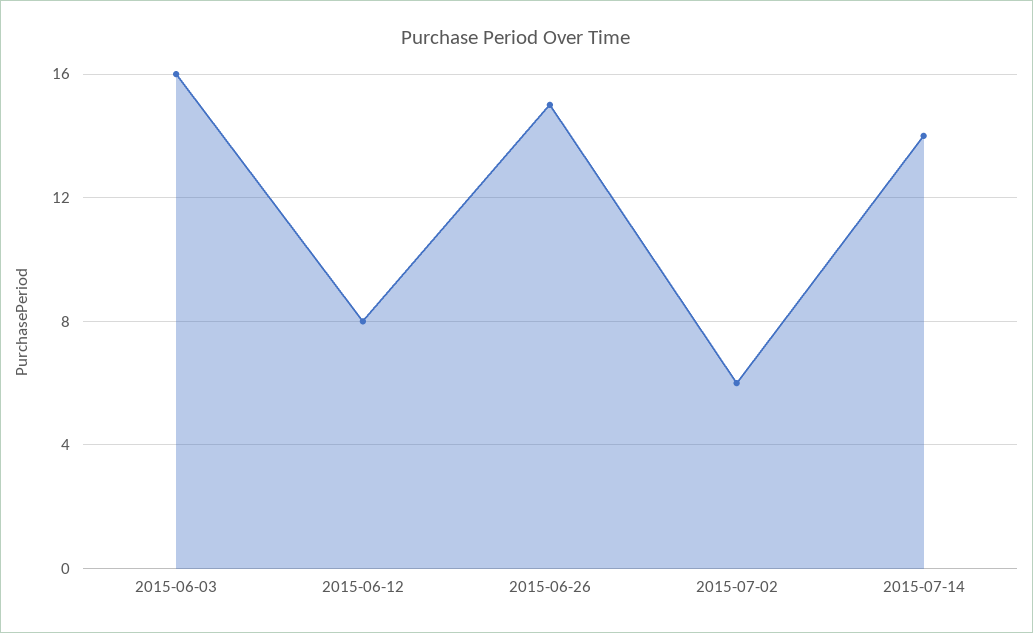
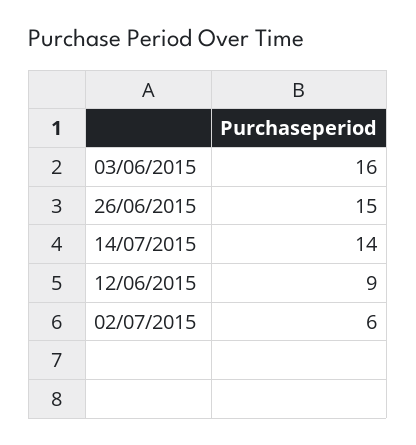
  {
    "2015-06-03": 16,
-   "2015-06-12": 8,
+   "2015-06-12": 9,
    "2015-06-26": 15,
    "2015-07-02": 6,
    "2015-07-14": 14
  }

